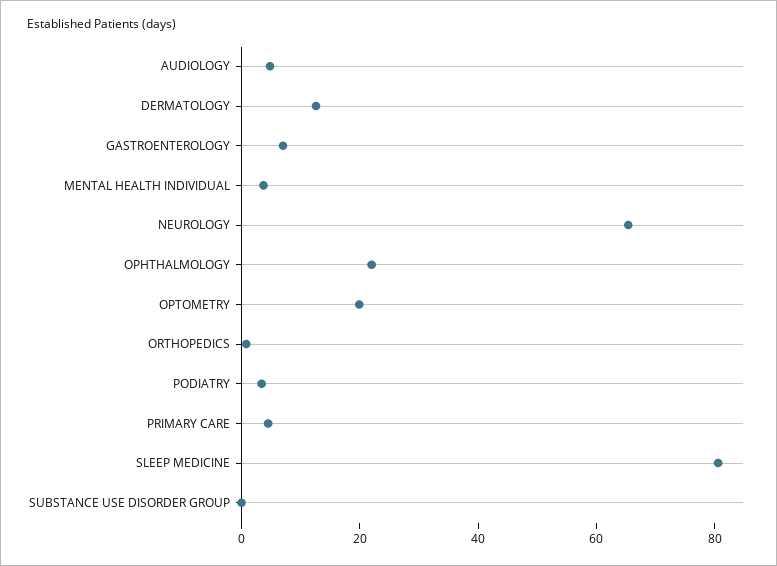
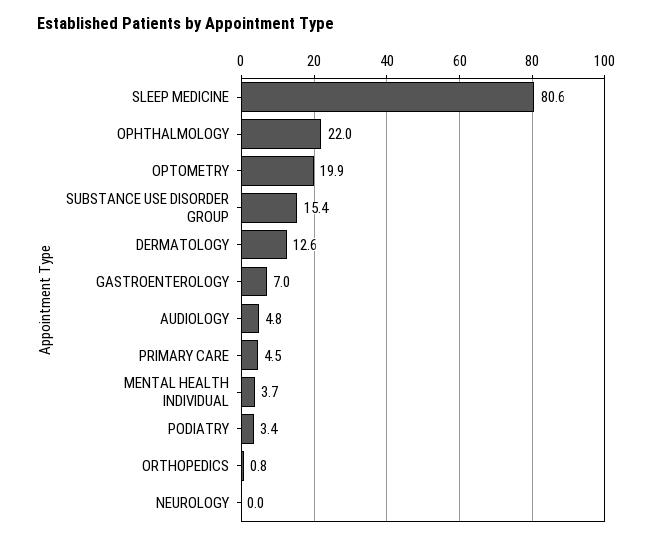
  {
    "AUDIOLOGY": 4.8,
    "DERMATOLOGY": 12.6,
    "GASTROENTEROLOGY": 7,
    "MENTAL HEALTH INDIVIDUAL": 3.7,
-   "NEUROLOGY": 65,
+   "NEUROLOGY": 0,
    "OPHTHALMOLOGY": 22,
    "OPTOMETRY": 19.9,
    "ORTHOPEDICS": 0.8,
    "PODIATRY": 3.4,
    "PRIMARY CARE": 4.5,
    "SLEEP MEDICINE": 80.6,
-   "SUBSTANCE USE DISORDER GROUP": 0
+   "SUBSTANCE USE DISORDER GROUP": 15.4
  }

